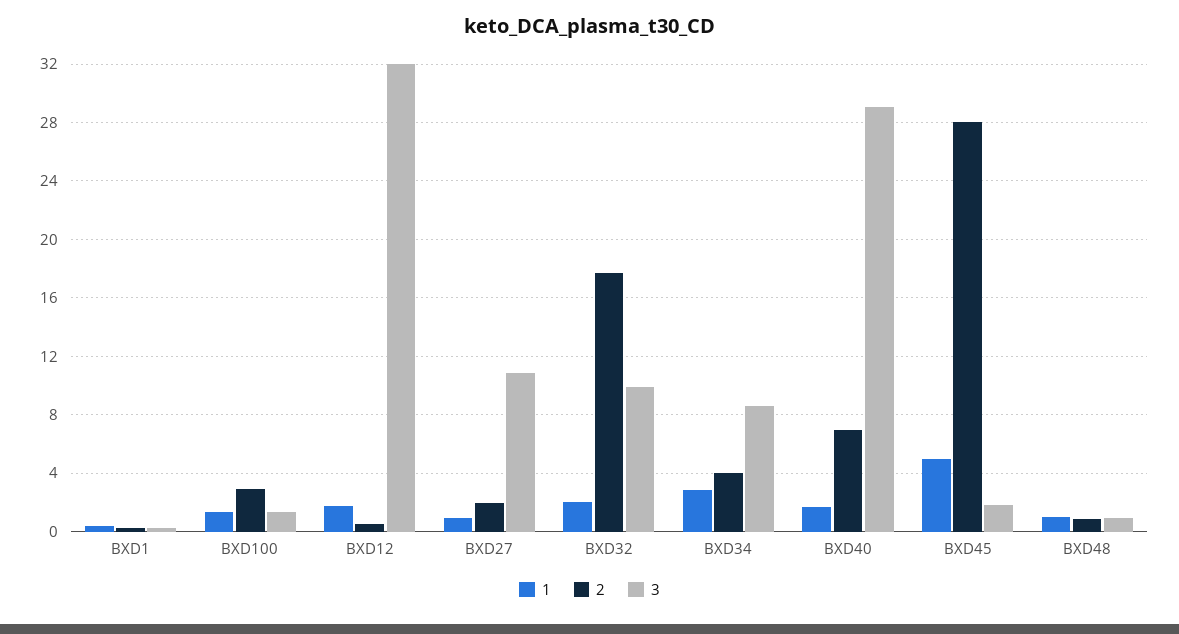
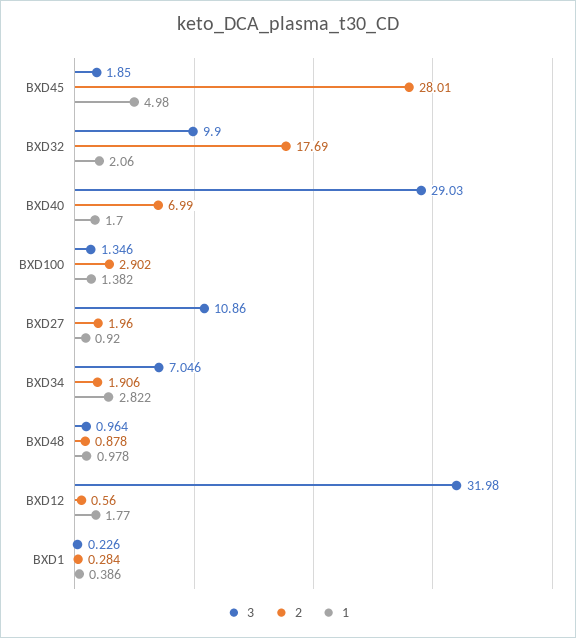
  {
    "1": {
      "BXD1": 0.386,
      "BXD100": 1.382,
      "BXD12": 1.77,
      "BXD27": 0.92,
      "BXD32": 2.06,
      "BXD34": 2.822,
      "BXD40": 1.7,
      "BXD45": 4.98,
      "BXD48": 0.978
    },
    "2": {
      "BXD1": 0.284,
      "BXD100": 2.902,
      "BXD12": 0.56,
      "BXD27": 1.96,
      "BXD32": 17.69,
-     "BXD34": 4,
+     "BXD34": 1.906,
      "BXD40": 6.99,
      "BXD45": 28.01,
      "BXD48": 0.878
    },
    "3": {
      "BXD1": 0.226,
      "BXD100": 1.346,
      "BXD12": 31.98,
      "BXD27": 10.86,
      "BXD32": 9.9,
-     "BXD34": 8.5,
+     "BXD34": 7.046,
      "BXD40": 29.03,
      "BXD45": 1.85,
      "BXD48": 0.964
    }
  }

